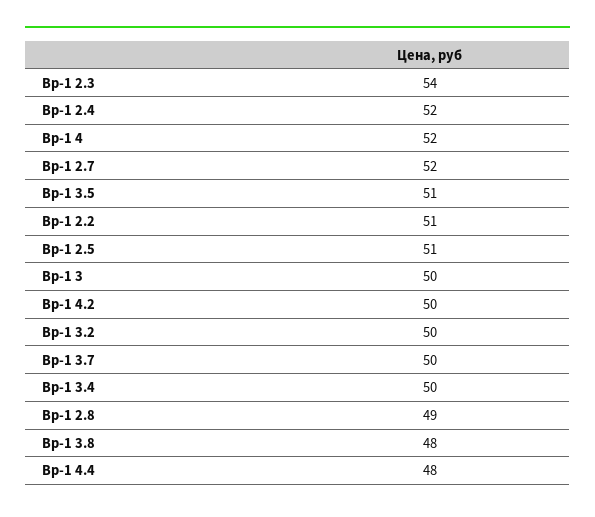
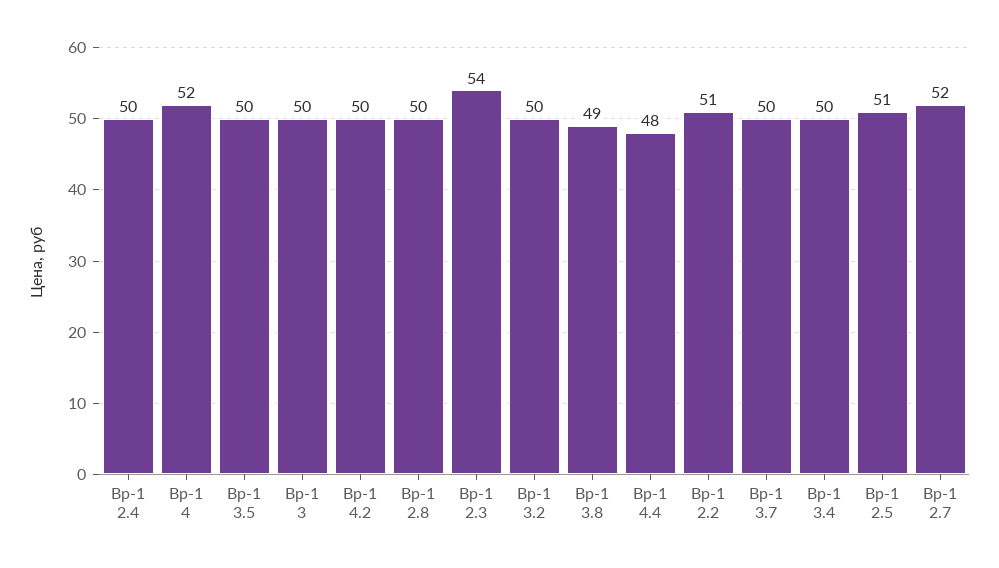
  {
    "Вр-1 2.3": 54,
-   "Вр-1 2.4": 52,
+   "Вр-1 2.4": 50,
    "Вр-1 4": 52,
    "Вр-1 2.7": 52,
-   "Вр-1 3.5": 51,
+   "Вр-1 3.5": 50,
    "Вр-1 2.2": 51,
    "Вр-1 2.5": 51,
    "Вр-1 3": 50,
    "Вр-1 4.2": 50,
    "Вр-1 3.2": 50,
    "Вр-1 3.7": 50,
    "Вр-1 3.4": 50,
-   "Вр-1 2.8": 49,
+   "Вр-1 2.8": 50,
-   "Вр-1 3.8": 48,
+   "Вр-1 3.8": 49,
    "Вр-1 4.4": 48
  }

